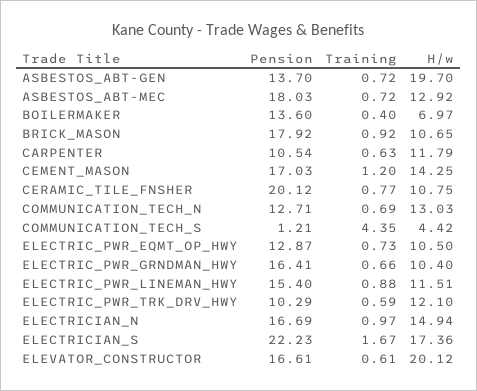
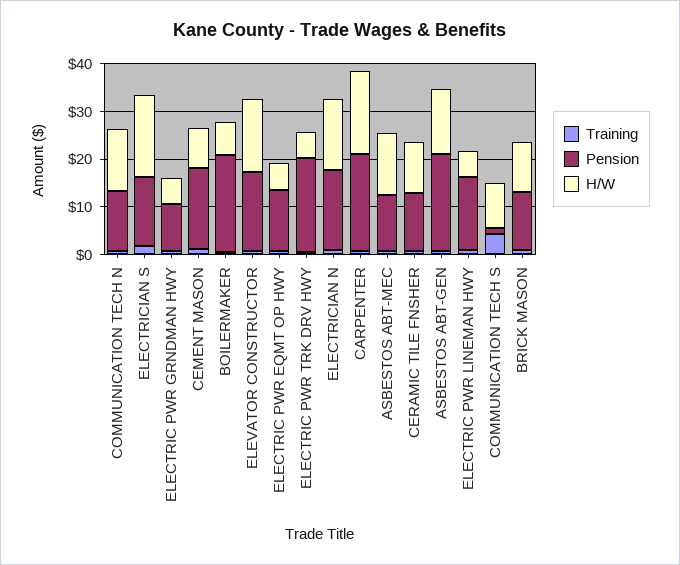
  {
    "Pension": {
-     "ASBESTOS_ABT-GEN": 13.7,
+     "ASBESTOS_ABT-GEN": 20,
-     "ASBESTOS_ABT-MEC": 18.03,
+     "ASBESTOS_ABT-MEC": 12,
-     "BOILERMAKER": 13.6,
+     "BOILERMAKER": 20,
-     "BRICK_MASON": 17.92,
+     "BRICK_MASON": 12,
-     "CARPENTER": 10.54,
+     "CARPENTER": 20,
      "CEMENT_MASON": 17.03,
-     "CERAMIC_TILE_FNSHER": 20.12,
+     "CERAMIC_TILE_FNSHER": 12,
      "COMMUNICATION_TECH_N": 12.71,
      "COMMUNICATION_TECH_S": 1.21,
      "ELECTRIC_PWR_EQMT_OP_HWY": 12.87,
-     "ELECTRIC_PWR_GRNDMAN_HWY": 16.41,
+     "ELECTRIC_PWR_GRNDMAN_HWY": 10,
      "ELECTRIC_PWR_LINEMAN_HWY": 15.4,
-     "ELECTRIC_PWR_TRK_DRV_HWY": 10.29,
+     "ELECTRIC_PWR_TRK_DRV_HWY": 20,
      "ELECTRICIAN_N": 16.69,
-     "ELECTRICIAN_S": 22.23,
+     "ELECTRICIAN_S": 14,
      "ELEVATOR_CONSTRUCTOR": 16.61
    },
    "Training": {
      "ASBESTOS_ABT-GEN": 0.72,
      "ASBESTOS_ABT-MEC": 0.72,
      "BOILERMAKER": 0.4,
      "BRICK_MASON": 0.92,
      "CARPENTER": 0.63,
      "CEMENT_MASON": 1.2,
      "CERAMIC_TILE_FNSHER": 0.77,
      "COMMUNICATION_TECH_N": 0.69,
      "COMMUNICATION_TECH_S": 4.35,
      "ELECTRIC_PWR_EQMT_OP_HWY": 0.73,
      "ELECTRIC_PWR_GRNDMAN_HWY": 0.66,
      "ELECTRIC_PWR_LINEMAN_HWY": 0.88,
      "ELECTRIC_PWR_TRK_DRV_HWY": 0.59,
      "ELECTRICIAN_N": 0.97,
      "ELECTRICIAN_S": 1.67,
      "ELEVATOR_CONSTRUCTOR": 0.61
    },
    "H/w": {
-     "ASBESTOS_ABT-GEN": 19.7,
+     "ASBESTOS_ABT-GEN": 14,
      "ASBESTOS_ABT-MEC": 12.92,
      "BOILERMAKER": 6.97,
      "BRICK_MASON": 10.65,
-     "CARPENTER": 11.79,
+     "CARPENTER": 18,
-     "CEMENT_MASON": 14.25,
+     "CEMENT_MASON": 8,
      "CERAMIC_TILE_FNSHER": 10.75,
      "COMMUNICATION_TECH_N": 13.03,
-     "COMMUNICATION_TECH_S": 4.42,
+     "COMMUNICATION_TECH_S": 10,
-     "ELECTRIC_PWR_EQMT_OP_HWY": 10.5,
+     "ELECTRIC_PWR_EQMT_OP_HWY": 6,
-     "ELECTRIC_PWR_GRNDMAN_HWY": 10.4,
+     "ELECTRIC_PWR_GRNDMAN_HWY": 6,
-     "ELECTRIC_PWR_LINEMAN_HWY": 11.51,
+     "ELECTRIC_PWR_LINEMAN_HWY": 6,
-     "ELECTRIC_PWR_TRK_DRV_HWY": 12.1,
+     "ELECTRIC_PWR_TRK_DRV_HWY": 6,
      "ELECTRICIAN_N": 14.94,
      "ELECTRICIAN_S": 17.36,
-     "ELEVATOR_CONSTRUCTOR": 20.12
+     "ELEVATOR_CONSTRUCTOR": 16
    }
  }

